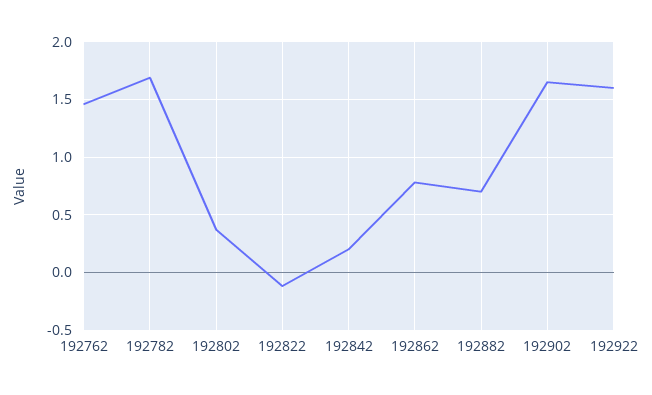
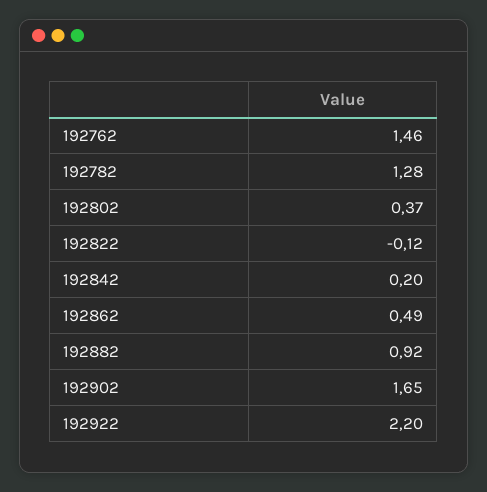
  {
    "192762": 1.46,
-   "192782": 1.7,
+   "192782": 1.28,
    "192802": 0.37,
    "192822": -0.12,
    "192842": 0.2,
-   "192862": 0.8,
+   "192862": 0.49,
-   "192882": 0.7,
+   "192882": 0.92,
    "192902": 1.65,
-   "192922": 1.6
+   "192922": 2.2
  }

